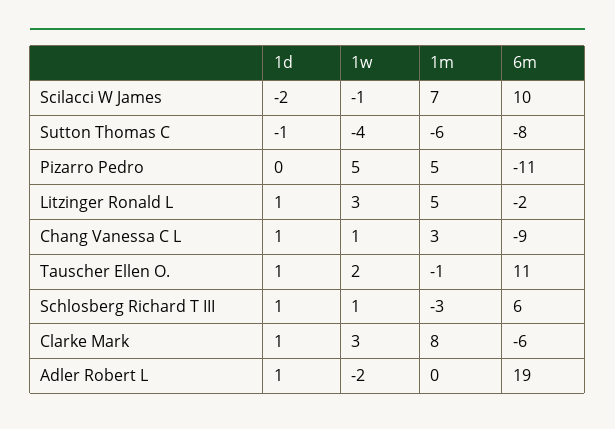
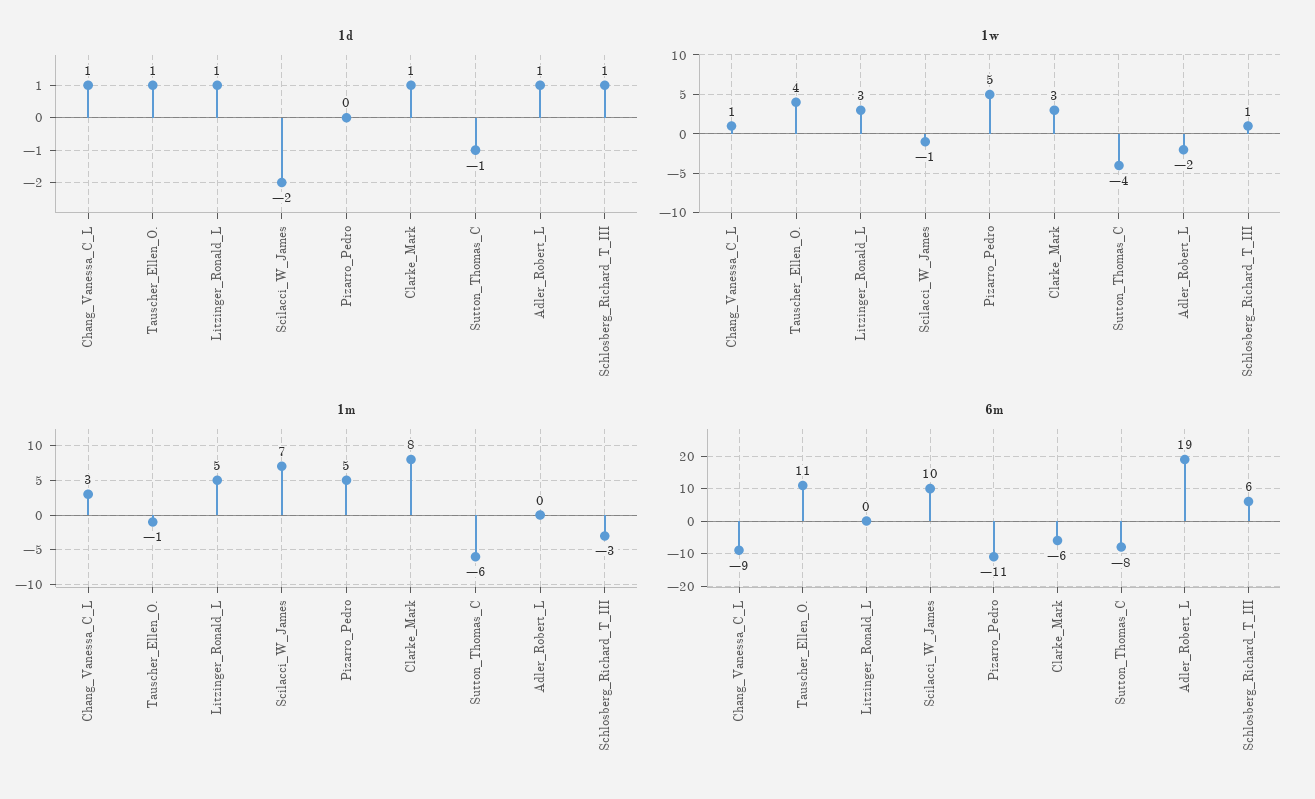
  {
    "1d": {
      "Scilacci W James": -2,
      "Sutton Thomas C": -1,
      "Pizarro Pedro": 0,
      "Litzinger Ronald L": 1,
      "Chang Vanessa C L": 1,
      "Tauscher Ellen O.": 1,
      "Schlosberg Richard T III": 1,
      "Clarke Mark": 1,
      "Adler Robert L": 1
    },
    "1w": {
      "Scilacci W James": -1,
      "Sutton Thomas C": -4,
      "Pizarro Pedro": 5,
      "Litzinger Ronald L": 3,
      "Chang Vanessa C L": 1,
-     "Tauscher Ellen O.": 2,
+     "Tauscher Ellen O.": 4,
      "Schlosberg Richard T III": 1,
      "Clarke Mark": 3,
      "Adler Robert L": -2
    },
    "1m": {
      "Scilacci W James": 7,
      "Sutton Thomas C": -6,
      "Pizarro Pedro": 5,
      "Litzinger Ronald L": 5,
      "Chang Vanessa C L": 3,
      "Tauscher Ellen O.": -1,
      "Schlosberg Richard T III": -3,
      "Clarke Mark": 8,
      "Adler Robert L": 0
    },
    "6m": {
      "Scilacci W James": 10,
      "Sutton Thomas C": -8,
      "Pizarro Pedro": -11,
-     "Litzinger Ronald L": -2,
+     "Litzinger Ronald L": 0,
      "Chang Vanessa C L": -9,
      "Tauscher Ellen O.": 11,
      "Schlosberg Richard T III": 6,
      "Clarke Mark": -6,
      "Adler Robert L": 19
    }
  }

